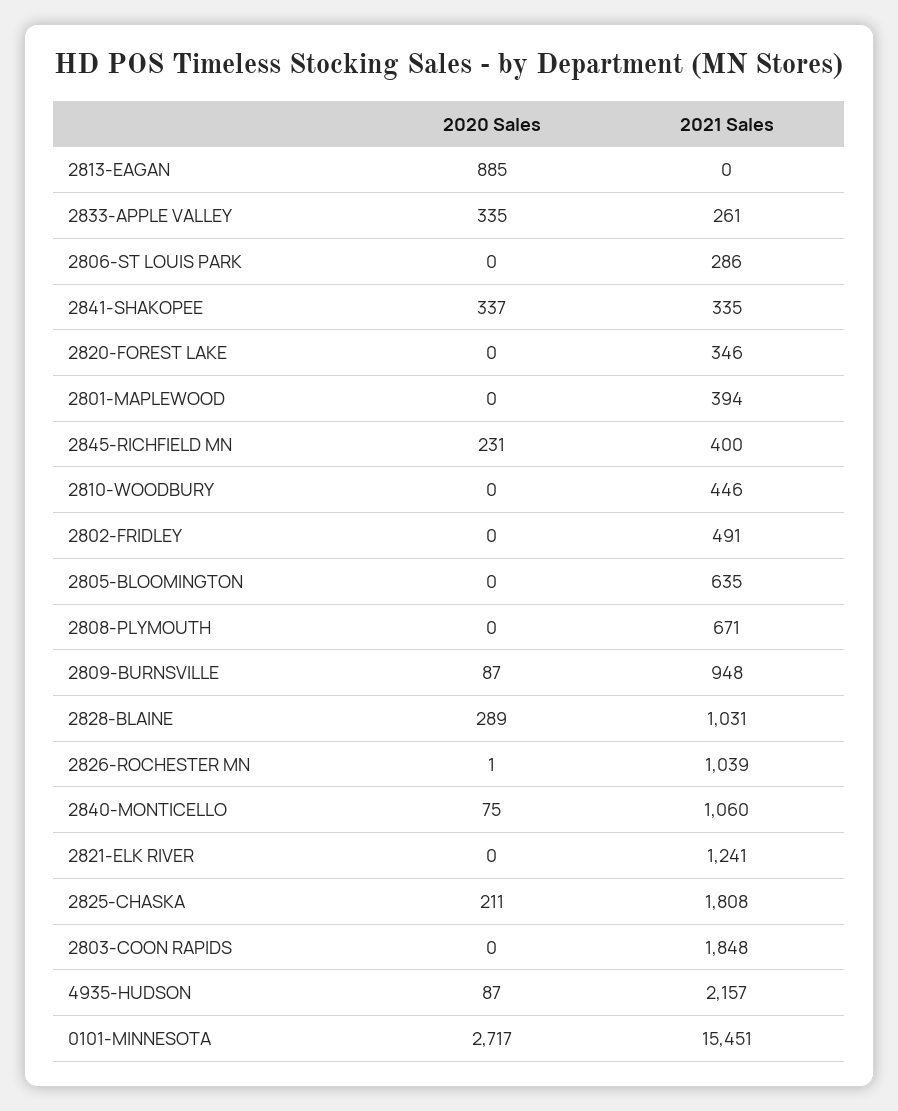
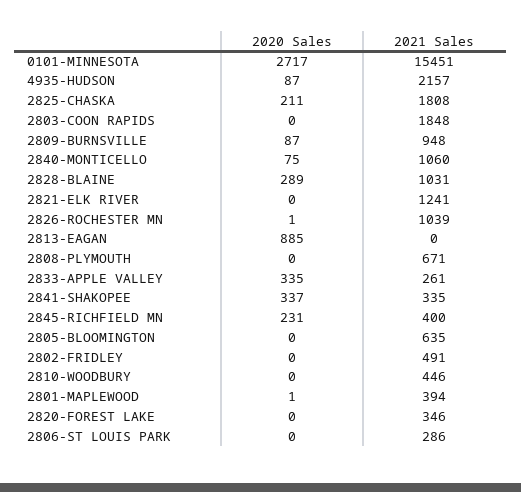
  {
    "2020 Sales": {
      "2813-EAGAN": 885,
      "2833-APPLE VALLEY": 335,
      "2806-ST LOUIS PARK": 0,
      "2841-SHAKOPEE": 337,
      "2820-FOREST LAKE": 0,
-     "2801-MAPLEWOOD": 0,
+     "2801-MAPLEWOOD": 1,
      "2845-RICHFIELD MN": 231,
      "2810-WOODBURY": 0,
      "2802-FRIDLEY": 0,
      "2805-BLOOMINGTON": 0,
      "2808-PLYMOUTH": 0,
      "2809-BURNSVILLE": 87,
      "2828-BLAINE": 289,
      "2826-ROCHESTER MN": 1,
      "2840-MONTICELLO": 75,
      "2821-ELK RIVER": 0,
      "2825-CHASKA": 211,
      "2803-COON RAPIDS": 0,
      "4935-HUDSON": 87,
      "0101-MINNESOTA": 2717
    },
    "2021 Sales": {
      "2813-EAGAN": 0,
      "2833-APPLE VALLEY": 261,
      "2806-ST LOUIS PARK": 286,
      "2841-SHAKOPEE": 335,
      "2820-FOREST LAKE": 346,
      "2801-MAPLEWOOD": 394,
      "2845-RICHFIELD MN": 400,
      "2810-WOODBURY": 446,
      "2802-FRIDLEY": 491,
      "2805-BLOOMINGTON": 635,
      "2808-PLYMOUTH": 671,
      "2809-BURNSVILLE": 948,
      "2828-BLAINE": 1031,
      "2826-ROCHESTER MN": 1039,
      "2840-MONTICELLO": 1060,
      "2821-ELK RIVER": 1241,
      "2825-CHASKA": 1808,
      "2803-COON RAPIDS": 1848,
      "4935-HUDSON": 2157,
      "0101-MINNESOTA": 15451
    }
  }

